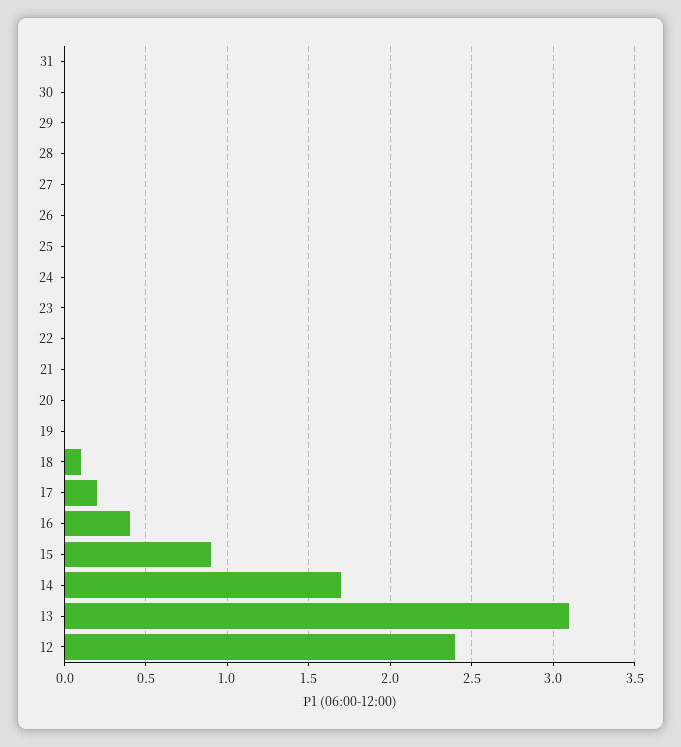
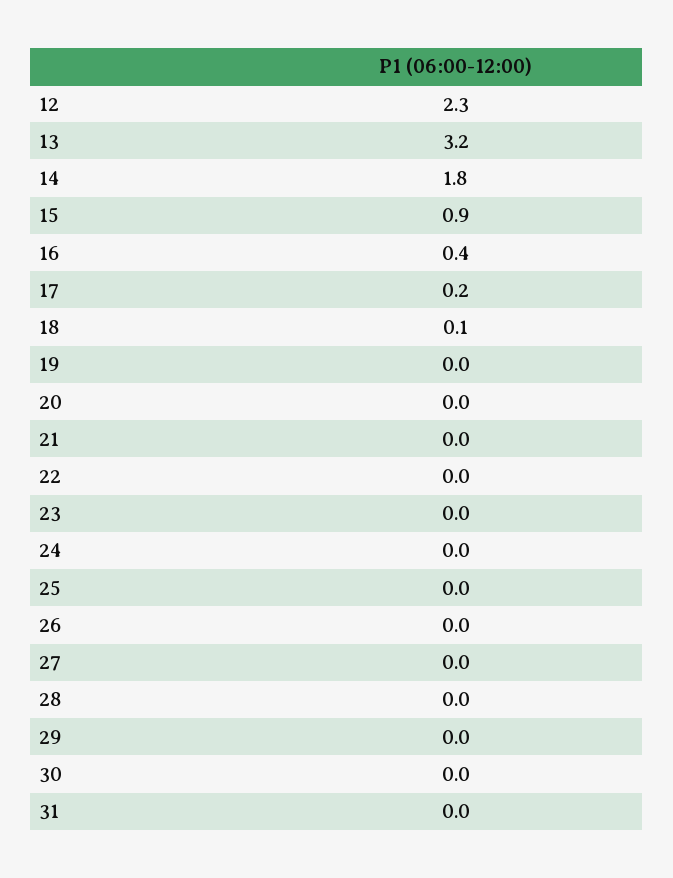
  {
    "31": 0,
    "30": 0,
    "29": 0,
    "28": 0,
    "27": 0,
    "26": 0,
    "25": 0,
    "24": 0,
    "23": 0,
    "22": 0,
    "21": 0,
    "20": 0,
    "19": 0,
    "18": 0.1,
    "17": 0.2,
    "16": 0.4,
    "15": 0.9,
-   "14": 1.7,
+   "14": 1.8,
-   "13": 3.1,
+   "13": 3.2,
-   "12": 2.4
+   "12": 2.3
  }

